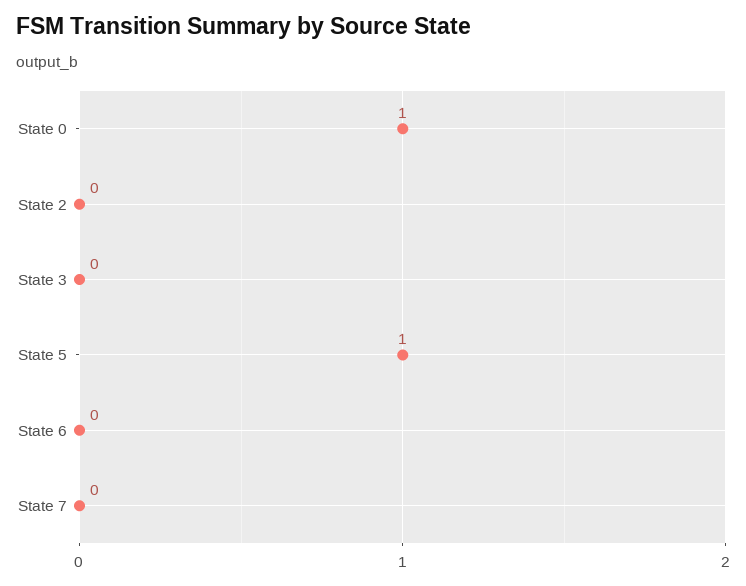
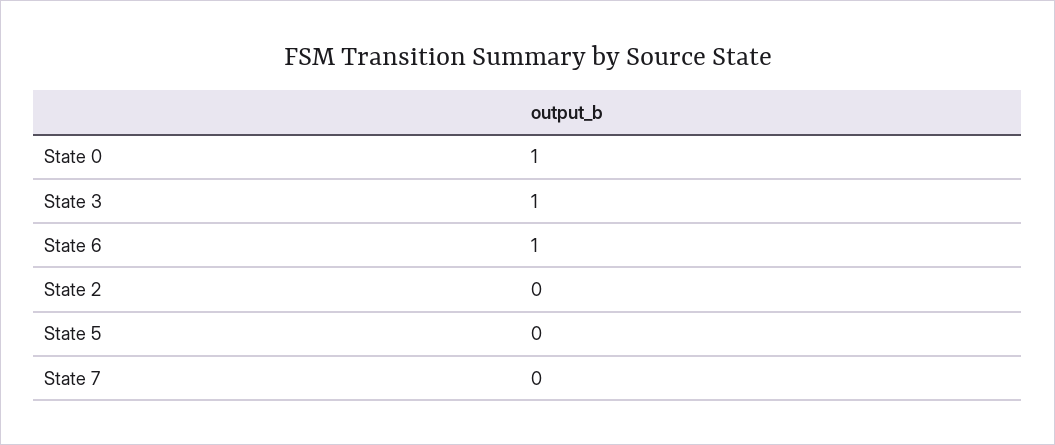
  {
    "State 0": 1,
    "State 2": 0,
-   "State 3": 0,
+   "State 3": 1,
-   "State 5": 1,
+   "State 5": 0,
-   "State 6": 0,
+   "State 6": 1,
    "State 7": 0
  }

